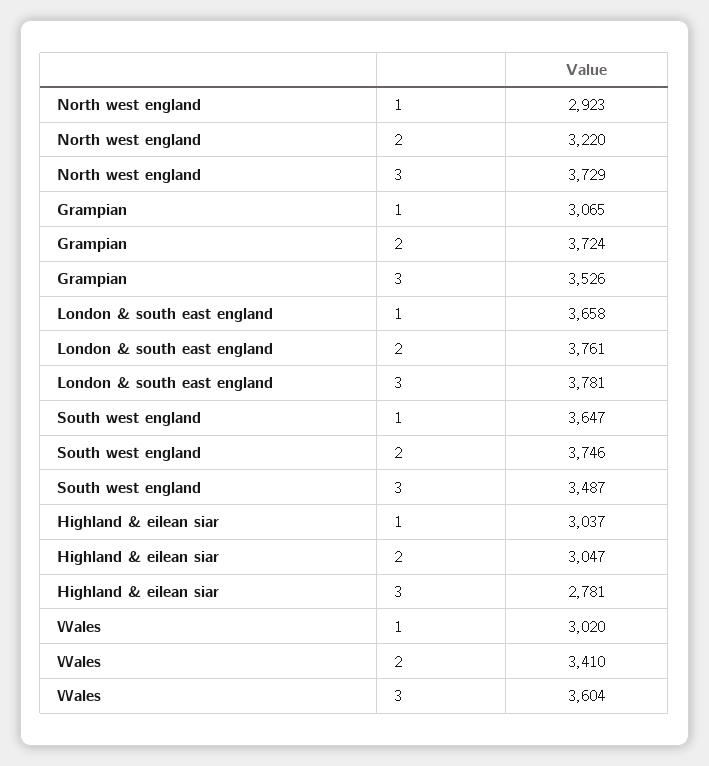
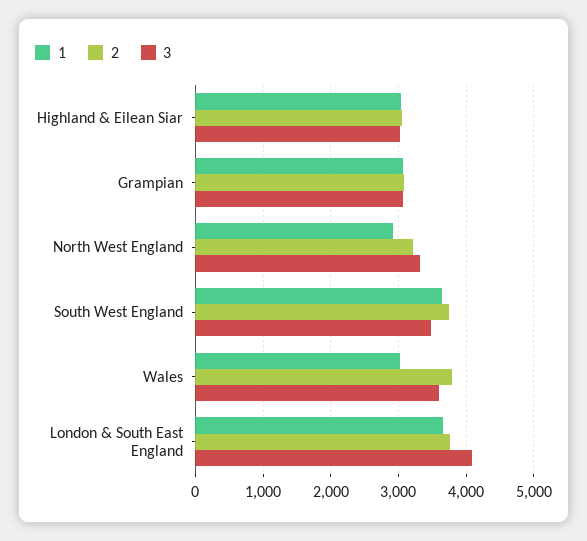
  {
    "1": {
      "North west england": 2923,
      "Grampian": 3065,
      "London & south east england": 3658,
      "South west england": 3647,
      "Highland & eilean siar": 3037,
      "Wales": 3020
    },
    "2": {
      "North west england": 3220,
-     "Grampian": 3724,
+     "Grampian": 3100,
      "London & south east england": 3761,
      "South west england": 3746,
      "Highland & eilean siar": 3047,
-     "Wales": 3410
+     "Wales": 3800
    },
    "3": {
-     "North west england": 3729,
+     "North west england": 3300,
-     "Grampian": 3526,
+     "Grampian": 3100,
-     "London & south east england": 3781,
+     "London & south east england": 4100,
      "South west england": 3487,
-     "Highland & eilean siar": 2781,
+     "Highland & eilean siar": 3000,
      "Wales": 3604
    }
  }

